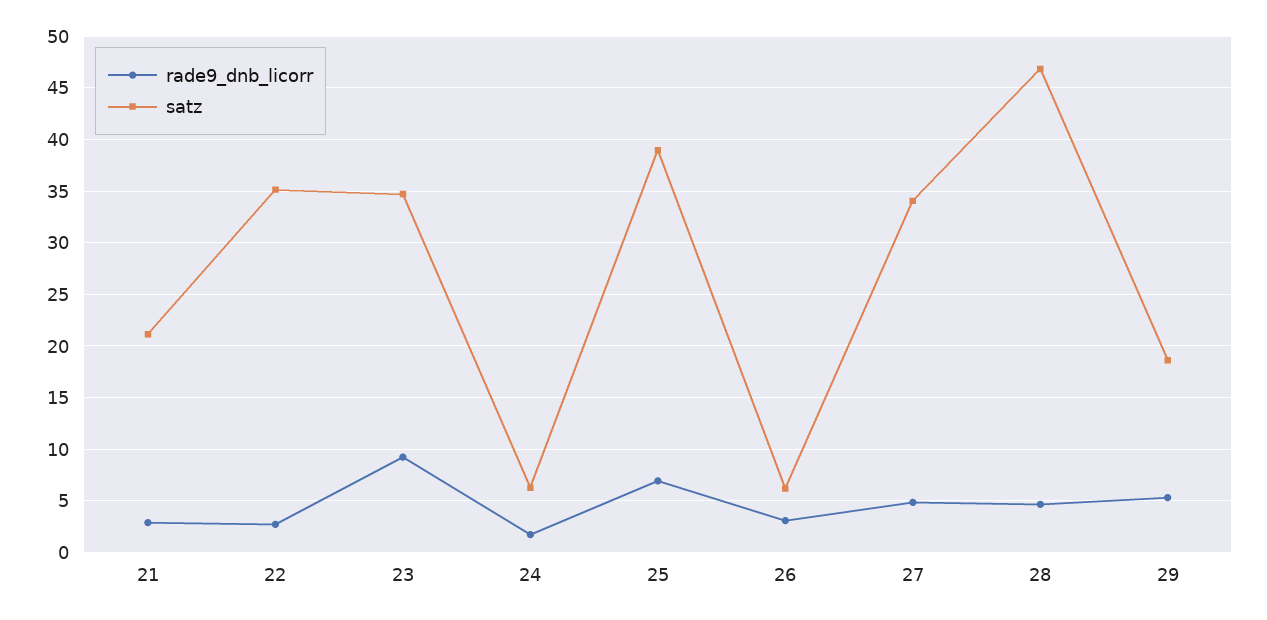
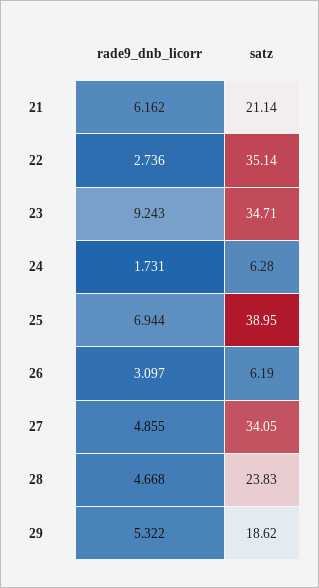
  {
    "rade9_dnb_licorr": {
-     "21": 3,
+     "21": 6.162,
      "22": 2.736,
      "23": 9.243,
      "24": 1.731,
      "25": 6.944,
      "26": 3.097,
      "27": 4.855,
      "28": 4.668,
      "29": 5.322
    },
    "satz": {
      "21": 21.14,
      "22": 35.14,
      "23": 34.71,
      "24": 6.28,
      "25": 38.95,
      "26": 6.19,
      "27": 34.05,
-     "28": 47,
+     "28": 23.83,
      "29": 18.62
    }
  }

